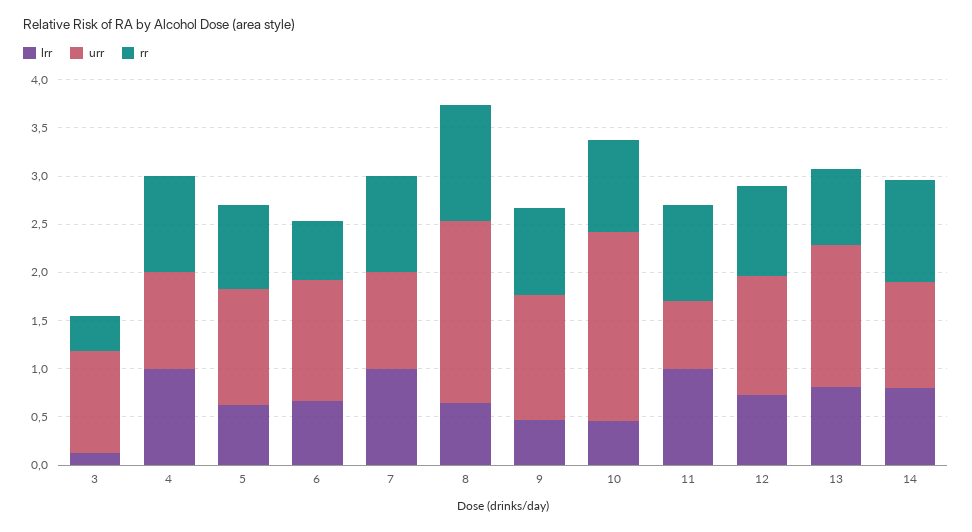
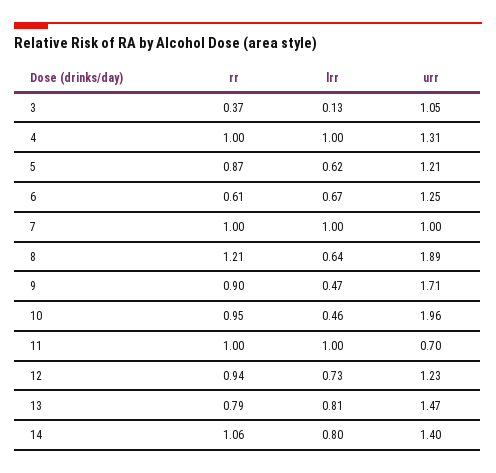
  {
    "lrr": {
      "3": 0.13,
      "4": 1,
      "5": 0.62,
      "6": 0.67,
      "7": 1,
      "8": 0.64,
      "9": 0.47,
      "10": 0.46,
      "11": 1,
      "12": 0.73,
      "13": 0.81,
      "14": 0.8
    },
    "urr": {
      "3": 1.05,
-     "4": 1,
+     "4": 1.31,
      "5": 1.21,
      "6": 1.25,
      "7": 1,
      "8": 1.89,
-     "9": 1.3,
+     "9": 1.71,
      "10": 1.96,
      "11": 0.7,
      "12": 1.23,
      "13": 1.47,
-     "14": 1.1
+     "14": 1.4
    },
    "rr": {
      "3": 0.37,
      "4": 1,
      "5": 0.87,
      "6": 0.61,
      "7": 1,
      "8": 1.21,
      "9": 0.9,
      "10": 0.95,
      "11": 1,
      "12": 0.94,
      "13": 0.79,
      "14": 1.06
    }
  }

